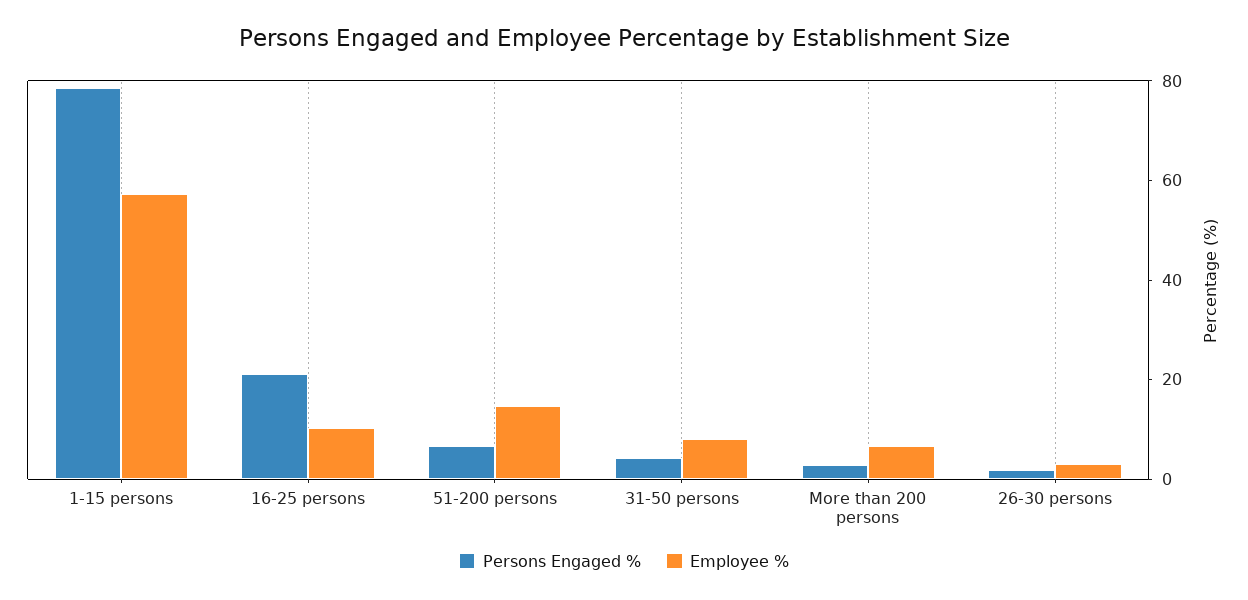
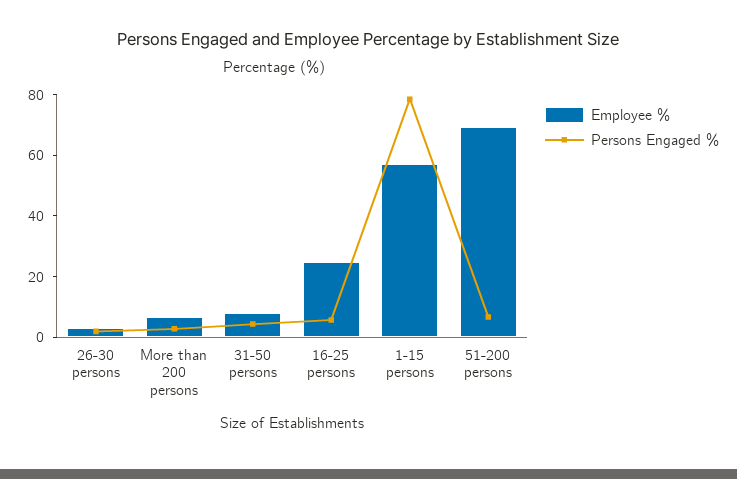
  {
    "Persons Engaged %": {
      "1-15 persons": 80,
-     "16-25 persons": 20,
+     "16-25 persons": 5,
      "51-200 persons": 5,
      "31-50 persons": 5,
      "More than 200 persons": 5,
      "26-30 persons": 0
    },
    "Employee %": {
      "1-15 persons": 55,
-     "16-25 persons": 10,
+     "16-25 persons": 25,
-     "51-200 persons": 15,
+     "51-200 persons": 70,
      "31-50 persons": 10,
      "More than 200 persons": 5,
      "26-30 persons": 5
    }
  }

